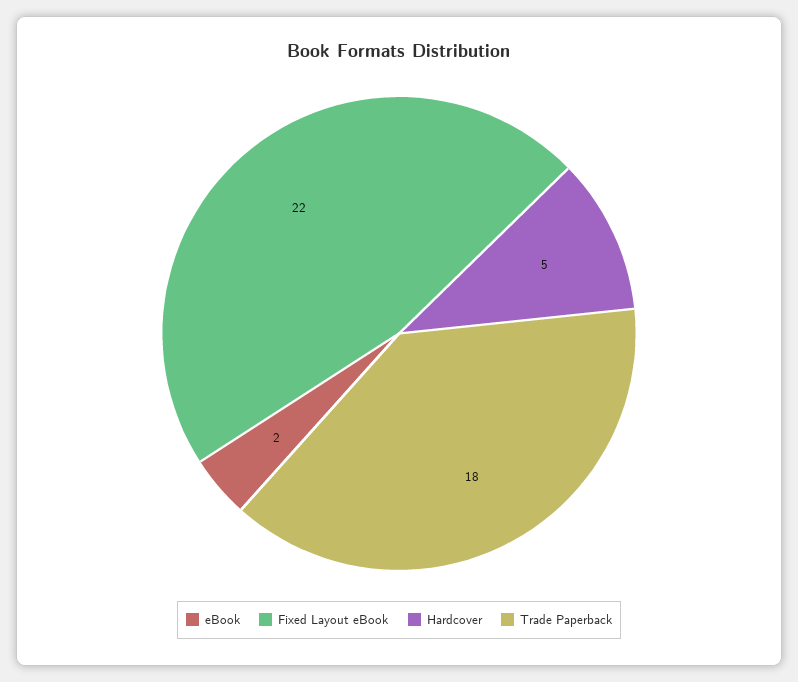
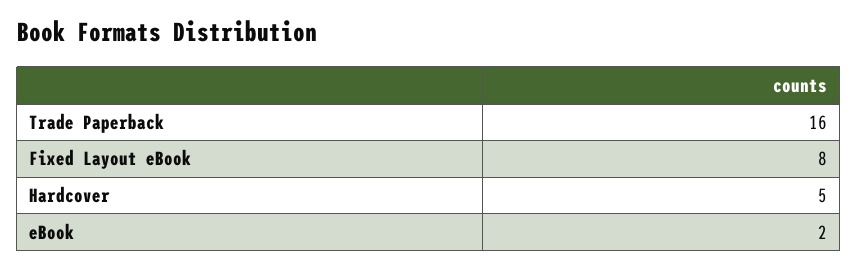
  {
    "eBook": 2,
-   "Fixed Layout eBook": 22,
+   "Fixed Layout eBook": 8,
    "Hardcover": 5,
-   "Trade Paperback": 18
+   "Trade Paperback": 16
  }

